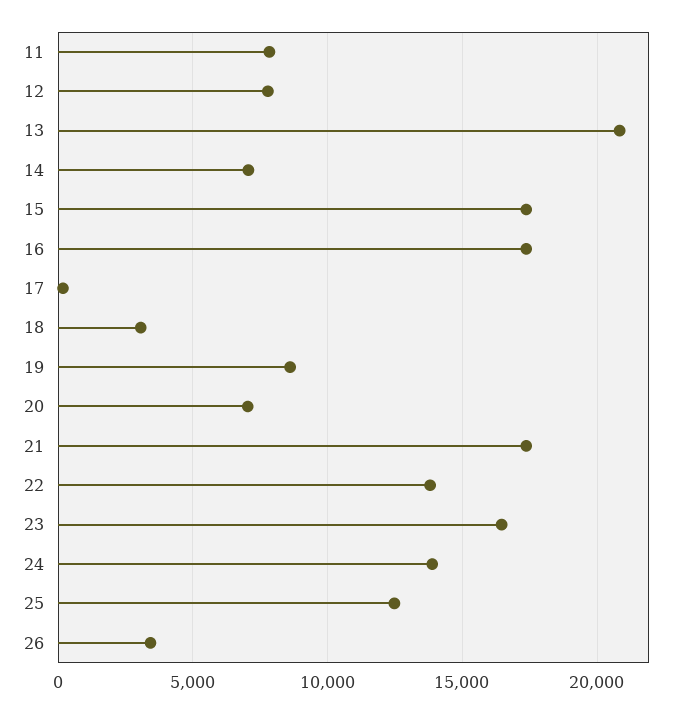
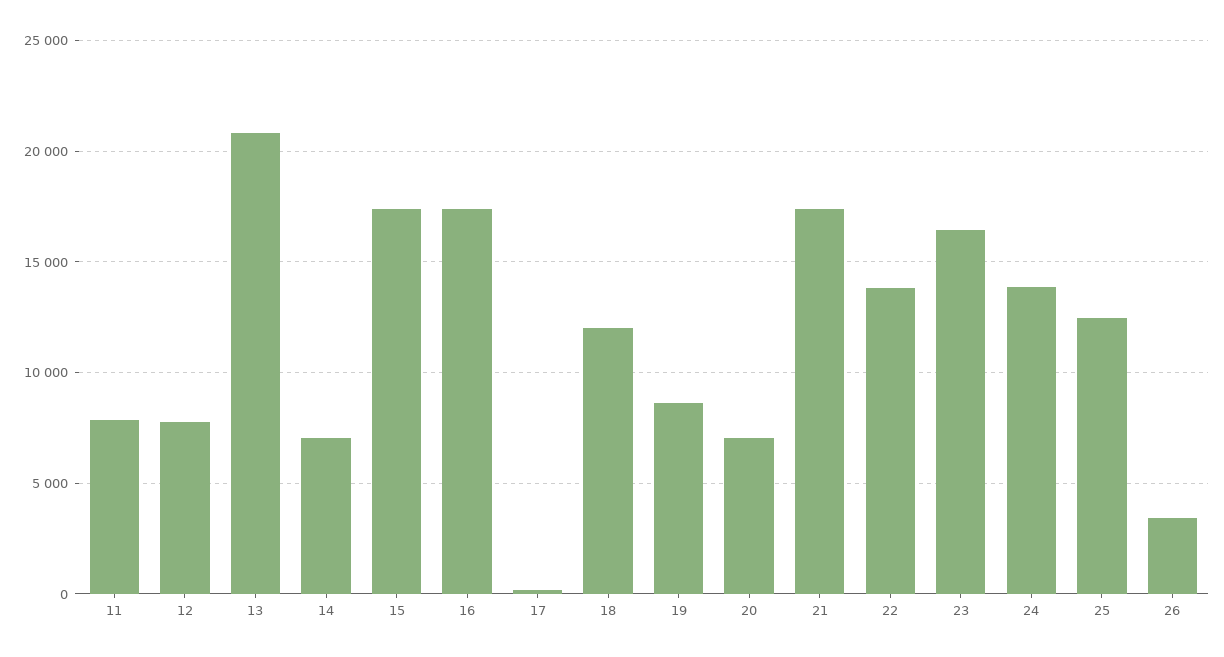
  {
    "11": 8000,
    "12": 8000,
    "13": 21000,
    "14": 7000,
    "15": 17500,
    "16": 17500,
    "17": 0,
-   "18": 3000,
+   "18": 12000,
    "19": 8500,
    "20": 7000,
    "21": 17500,
    "22": 14000,
    "23": 16500,
    "24": 14000,
    "25": 12500,
    "26": 3500
  }

